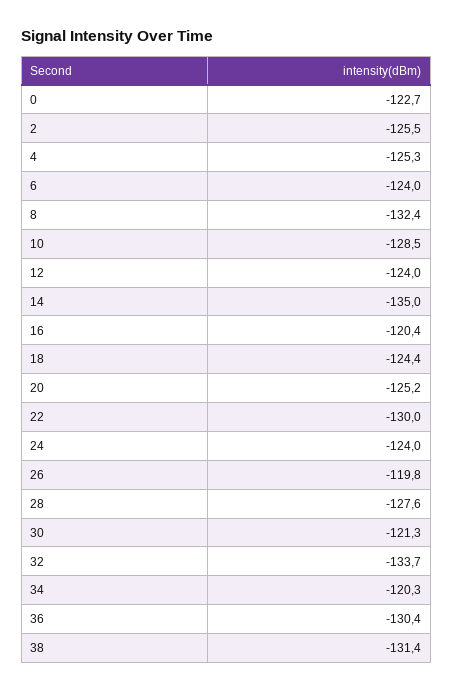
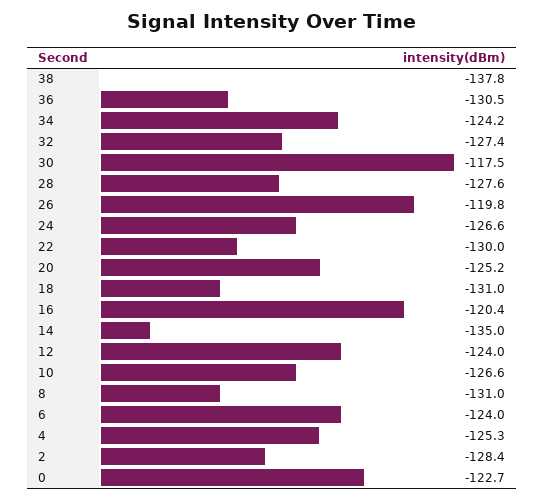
  {
    "0": -122.7,
-   "2": -125.5,
+   "2": -128.4,
    "4": -125.3,
    "6": -124,
-   "8": -132.4,
+   "8": -131,
-   "10": -128.5,
+   "10": -126.6,
    "12": -124,
    "14": -135,
    "16": -120.4,
-   "18": -124.4,
+   "18": -131,
    "20": -125.2,
    "22": -130,
-   "24": -124,
+   "24": -126.6,
    "26": -119.8,
    "28": -127.6,
-   "30": -121.3,
+   "30": -117.5,
-   "32": -133.7,
+   "32": -127.4,
-   "34": -120.3,
+   "34": -124.2,
-   "36": -130.4,
+   "36": -130.5,
-   "38": -131.4
+   "38": -137.8
  }

